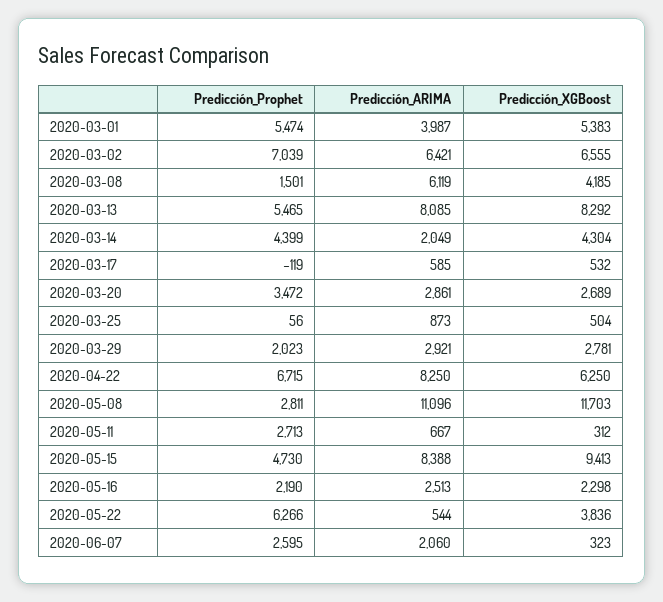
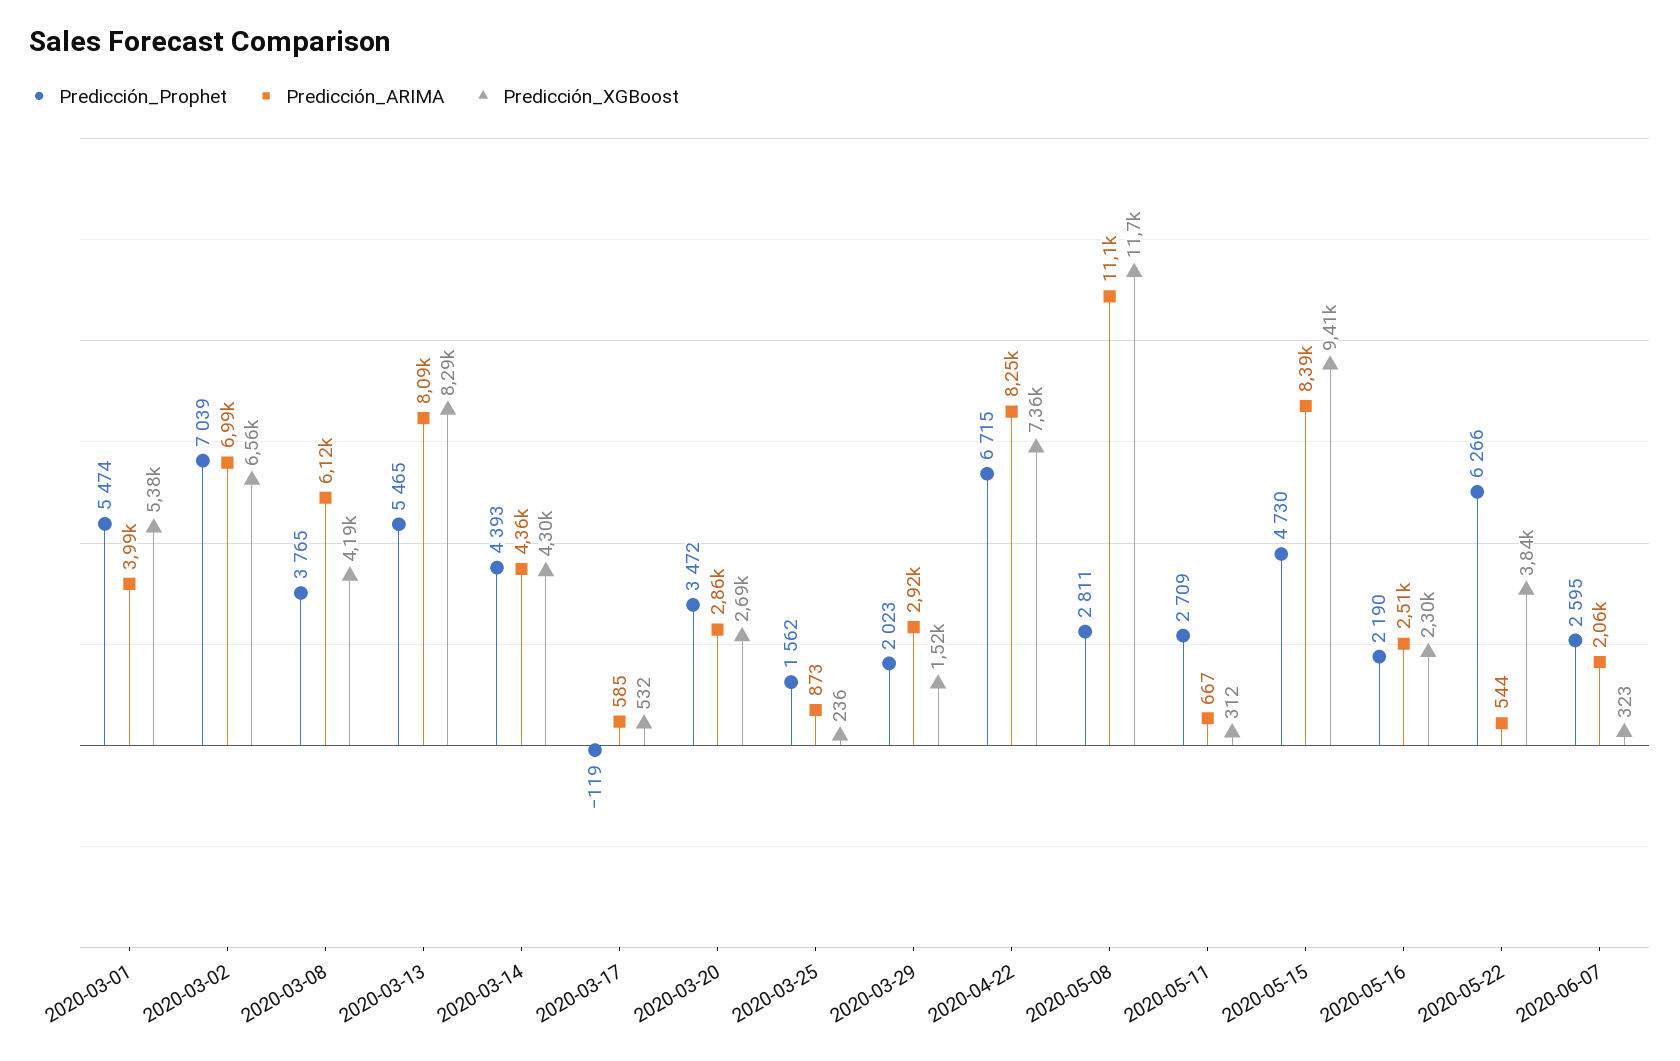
  {
    "Predicción_Prophet": {
      "2020-03-01": 5474,
      "2020-03-02": 7039,
-     "2020-03-08": 1501,
+     "2020-03-08": 3765,
      "2020-03-13": 5465,
-     "2020-03-14": 4399,
+     "2020-03-14": 4393,
      "2020-03-17": -119,
      "2020-03-20": 3472,
-     "2020-03-25": 56,
+     "2020-03-25": 1562,
      "2020-03-29": 2023,
      "2020-04-22": 6715,
      "2020-05-08": 2811,
-     "2020-05-11": 2713,
+     "2020-05-11": 2709,
      "2020-05-15": 4730,
      "2020-05-16": 2190,
      "2020-05-22": 6266,
      "2020-06-07": 2595
    },
    "Predicción_ARIMA": {
      "2020-03-01": 3987,
-     "2020-03-02": 6421,
+     "2020-03-02": 6990,
      "2020-03-08": 6119,
      "2020-03-13": 8085,
-     "2020-03-14": 2049,
+     "2020-03-14": 4360,
      "2020-03-17": 585,
      "2020-03-20": 2861,
      "2020-03-25": 873,
      "2020-03-29": 2921,
      "2020-04-22": 8250,
      "2020-05-08": 11096,
      "2020-05-11": 667,
      "2020-05-15": 8388,
      "2020-05-16": 2513,
      "2020-05-22": 544,
      "2020-06-07": 2060
    },
    "Predicción_XGBoost": {
      "2020-03-01": 5383,
      "2020-03-02": 6555,
      "2020-03-08": 4185,
      "2020-03-13": 8292,
      "2020-03-14": 4304,
      "2020-03-17": 532,
      "2020-03-20": 2689,
-     "2020-03-25": 504,
+     "2020-03-25": 236,
-     "2020-03-29": 2781,
+     "2020-03-29": 1520,
-     "2020-04-22": 6250,
+     "2020-04-22": 7360,
      "2020-05-08": 11703,
      "2020-05-11": 312,
      "2020-05-15": 9413,
      "2020-05-16": 2298,
      "2020-05-22": 3836,
      "2020-06-07": 323
    }
  }

